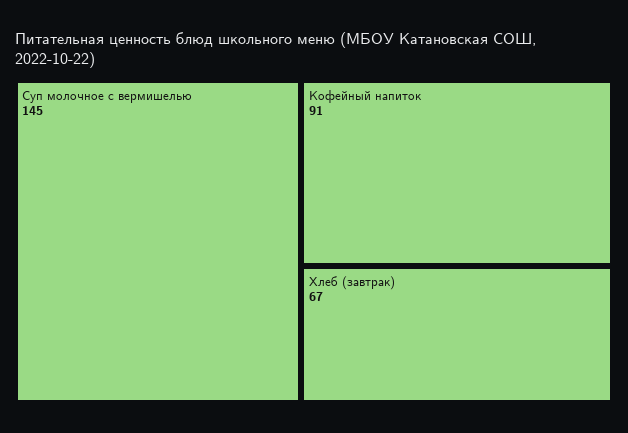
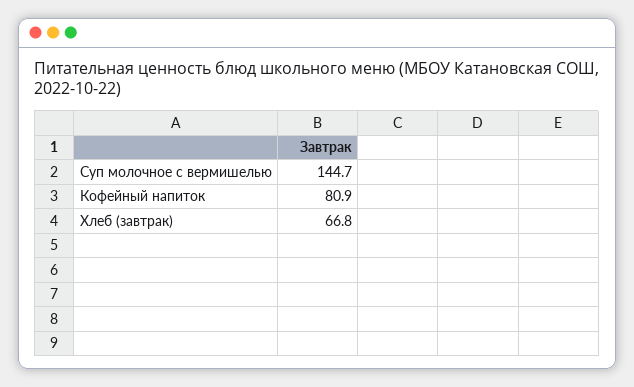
  {
    "Суп молочное с вермишелью": 144.7,
-   "Кофейный напиток": 91,
+   "Кофейный напиток": 80.9,
    "Хлеб (завтрак)": 66.8
  }

